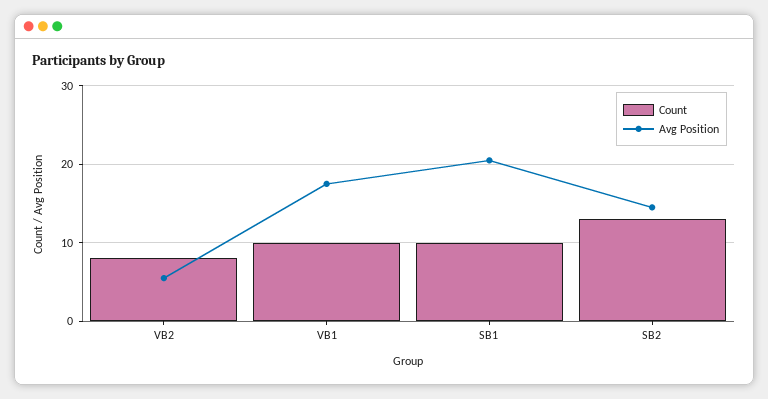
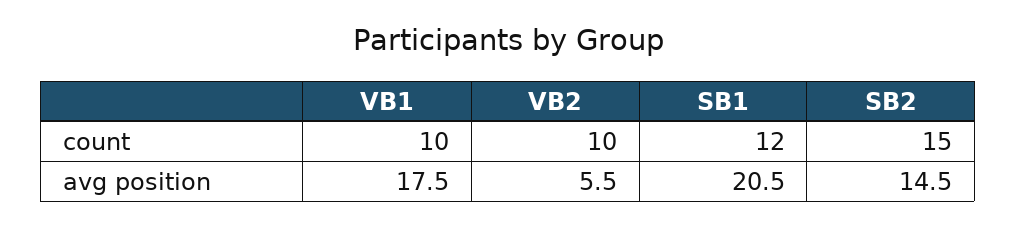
  {
    "Count": {
-     "VB2": 8,
+     "VB2": 10,
      "VB1": 10,
-     "SB1": 10,
+     "SB1": 12,
-     "SB2": 13
+     "SB2": 15
    },
    "Avg Position": {
      "VB2": 5.5,
      "VB1": 17.5,
      "SB1": 20.5,
      "SB2": 14.5
    }
  }

